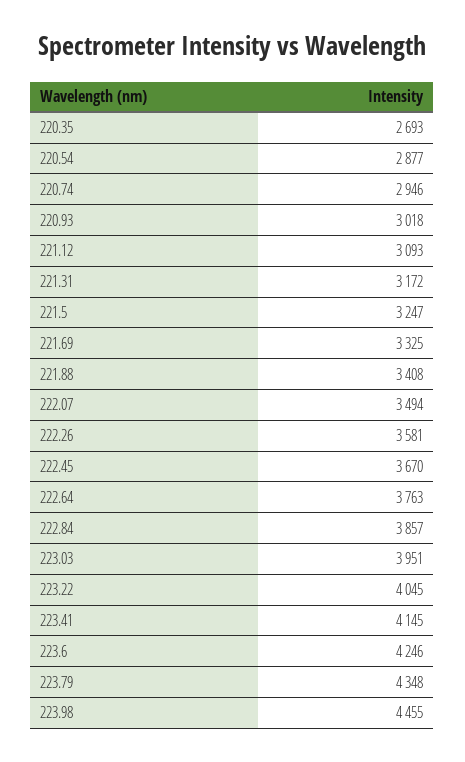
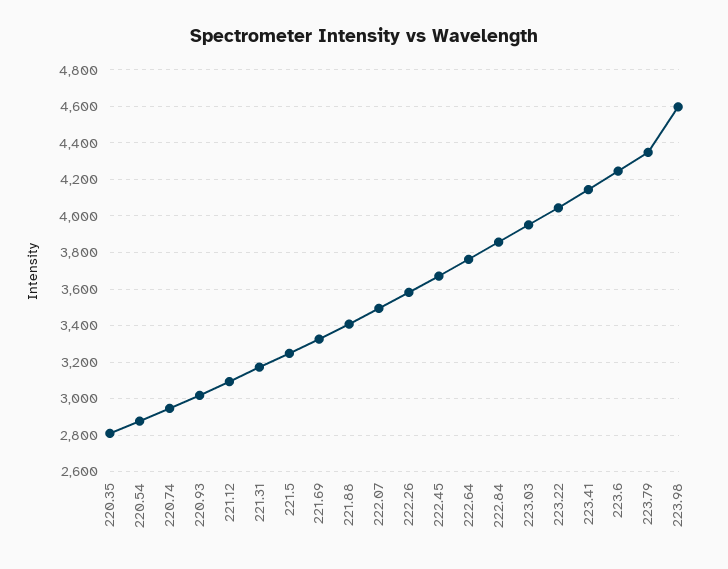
  {
-   "220.35": 2693,
+   "220.35": 2800,
    "220.54": 2877,
    "220.74": 2946,
    "220.93": 3018,
    "221.12": 3093,
    "221.31": 3172,
    "221.5": 3247,
    "221.69": 3325,
    "221.88": 3408,
    "222.07": 3494,
    "222.26": 3581,
    "222.45": 3670,
    "222.64": 3763,
    "222.84": 3857,
    "223.03": 3951,
    "223.22": 4045,
    "223.41": 4145,
    "223.6": 4246,
    "223.79": 4348,
-   "223.98": 4455
+   "223.98": 4600
  }

